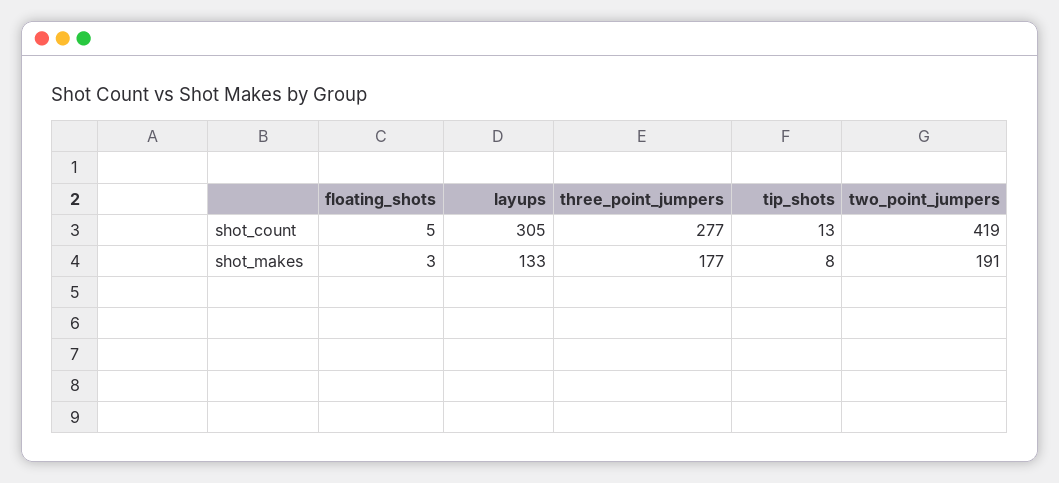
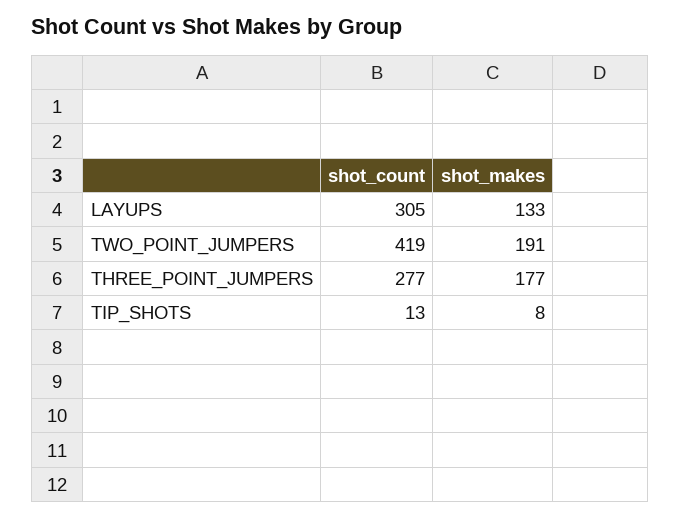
  {
-   "floating_shots": {
-     "shot_count": 5,
-     "shot_makes": 3
-   },
    "layups": {
      "shot_count": 305,
      "shot_makes": 133
    },
    "three_point_jumpers": {
      "shot_count": 277,
      "shot_makes": 177
    },
    "tip_shots": {
      "shot_count": 13,
      "shot_makes": 8
    },
    "two_point_jumpers": {
      "shot_count": 419,
      "shot_makes": 191
    }
  }

